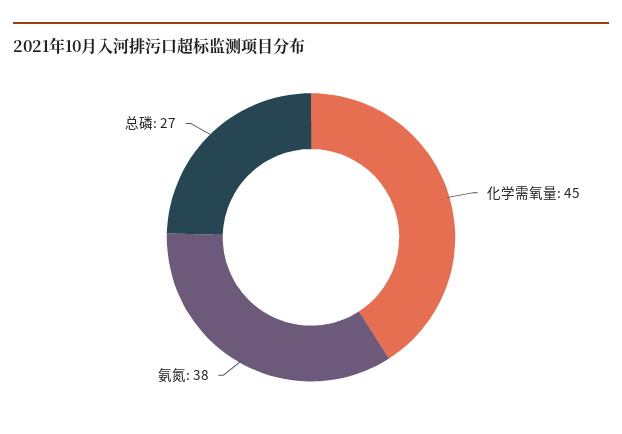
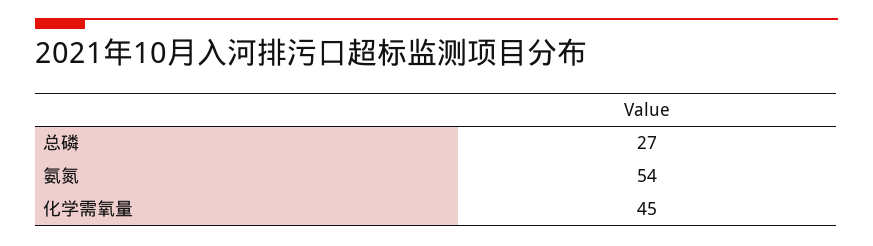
  {
    "化学需氧量": 45,
-   "氨氮": 38,
+   "氨氮": 54,
    "总磷": 27
  }

